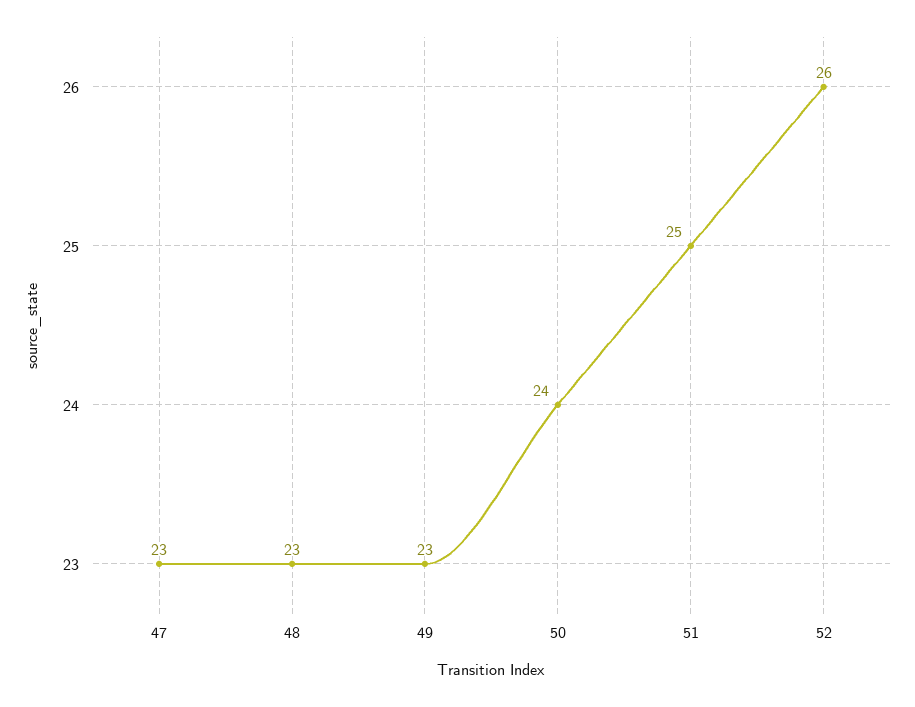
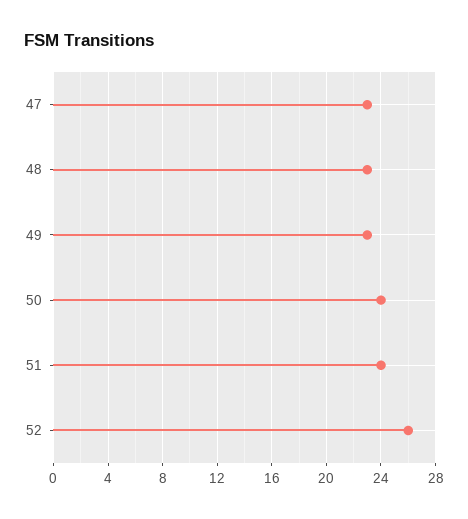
  {
    "47": 23,
    "48": 23,
    "49": 23,
    "50": 24,
-   "51": 25,
+   "51": 24,
    "52": 26
  }

